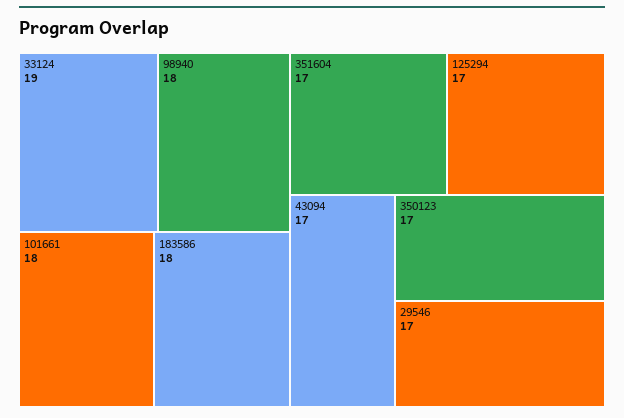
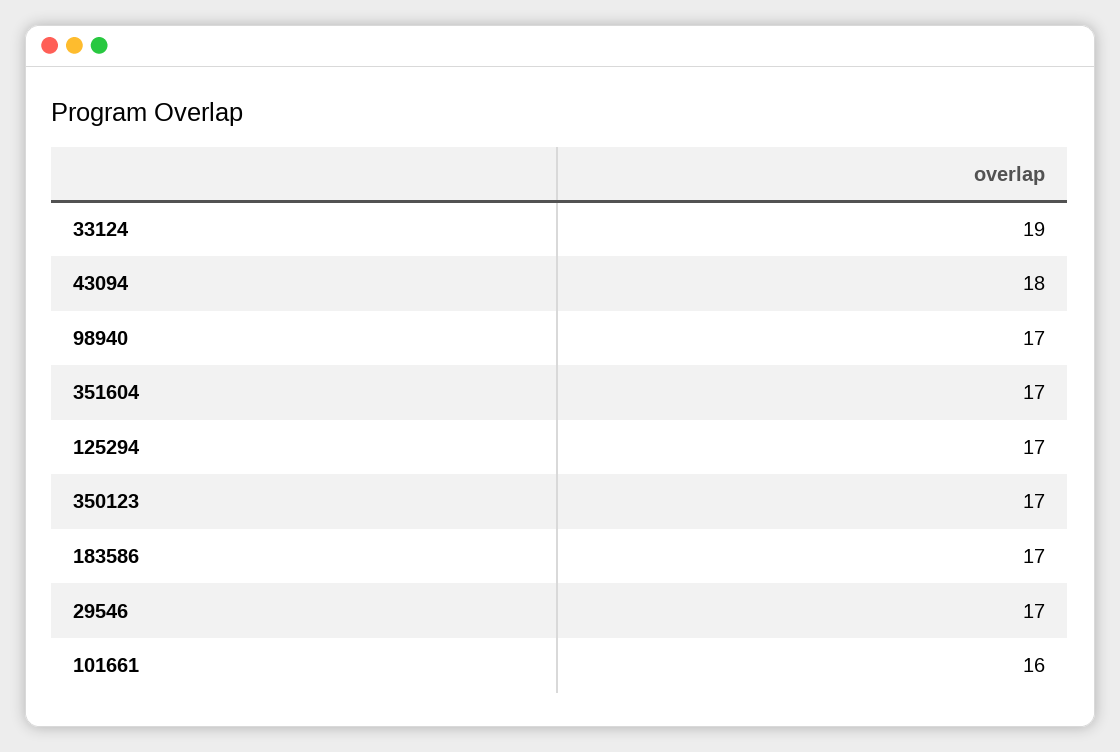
  {
    "33124": 19,
-   "98940": 18,
+   "98940": 17,
-   "101661": 18,
+   "101661": 16,
-   "183586": 18,
+   "183586": 17,
    "351604": 17,
    "125294": 17,
-   "43094": 17,
+   "43094": 18,
    "350123": 17,
    "29546": 17
  }

